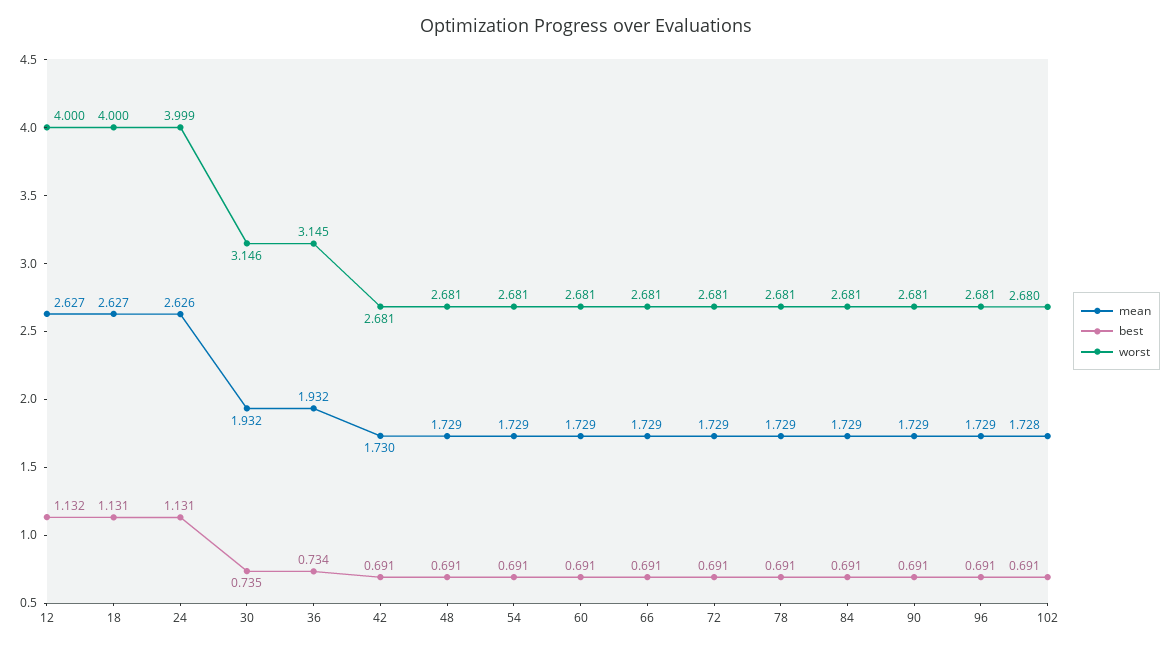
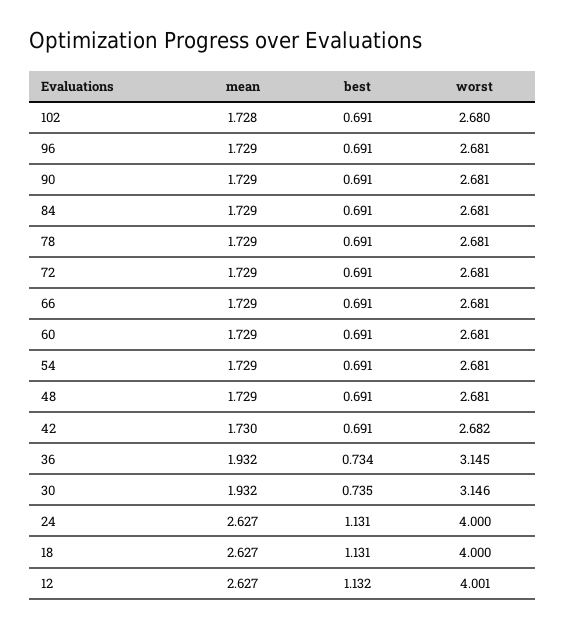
  {
    "mean": {
      "12": 2.627,
      "18": 2.627,
-     "24": 2.626,
+     "24": 2.627,
      "30": 1.932,
      "36": 1.932,
      "42": 1.73,
      "48": 1.729,
      "54": 1.729,
      "60": 1.729,
      "66": 1.729,
      "72": 1.729,
      "78": 1.729,
      "84": 1.729,
      "90": 1.729,
      "96": 1.729,
      "102": 1.728
    },
    "best": {
      "12": 1.132,
      "18": 1.131,
      "24": 1.131,
      "30": 0.735,
      "36": 0.734,
      "42": 0.691,
      "48": 0.691,
      "54": 0.691,
      "60": 0.691,
      "66": 0.691,
      "72": 0.691,
      "78": 0.691,
      "84": 0.691,
      "90": 0.691,
      "96": 0.691,
      "102": 0.691
    },
    "worst": {
-     "12": 4,
+     "12": 4.001,
      "18": 4,
-     "24": 3.999,
+     "24": 4,
      "30": 3.146,
      "36": 3.145,
-     "42": 2.681,
+     "42": 2.682,
      "48": 2.681,
      "54": 2.681,
      "60": 2.681,
      "66": 2.681,
      "72": 2.681,
      "78": 2.681,
      "84": 2.681,
      "90": 2.681,
      "96": 2.681,
      "102": 2.68
    }
  }

